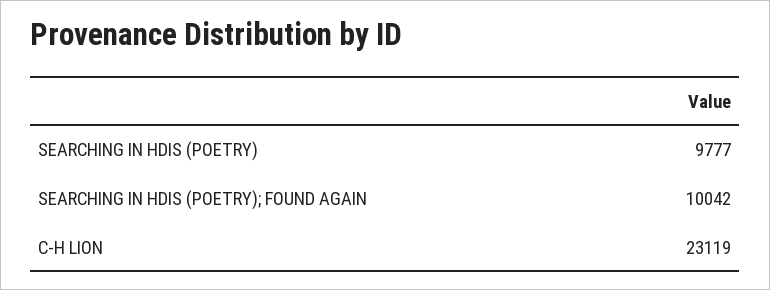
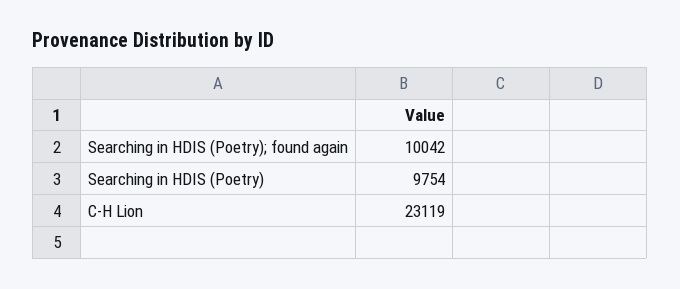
  {
-   "SEARCHING IN HDIS (POETRY)": 9777,
+   "SEARCHING IN HDIS (POETRY)": 9754,
    "SEARCHING IN HDIS (POETRY); FOUND AGAIN": 10042,
    "C-H LION": 23119
  }

